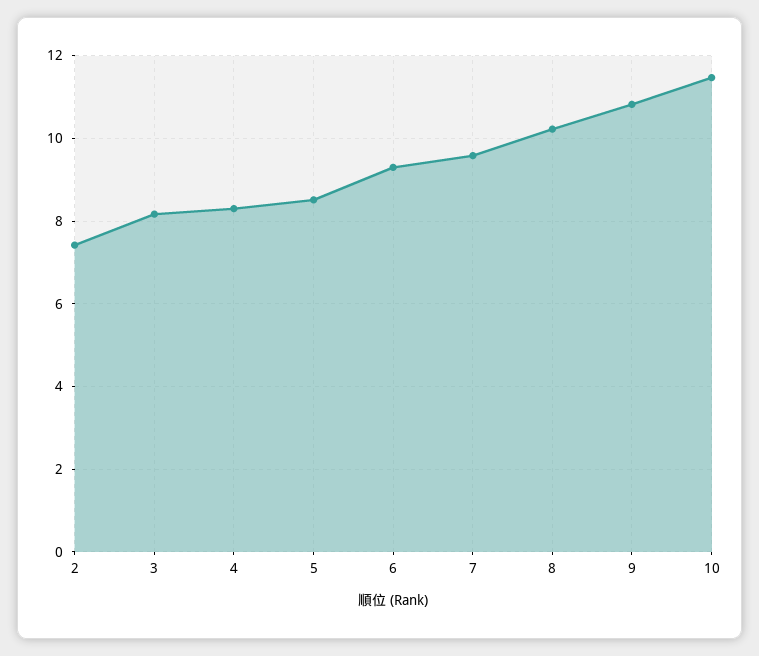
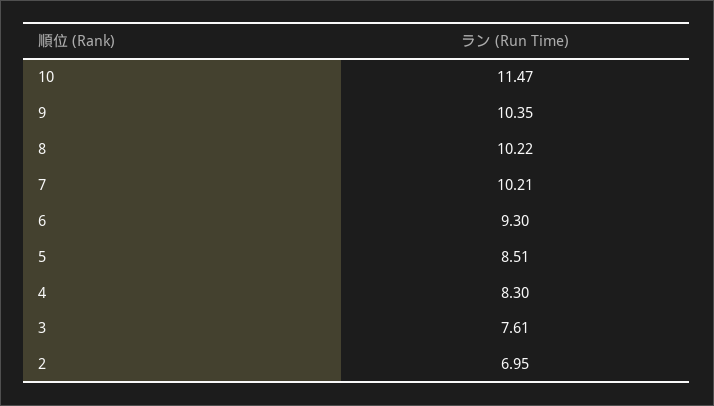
  {
-   "2": 7.4,
+   "2": 6.95,
-   "3": 8.2,
+   "3": 7.61,
    "4": 8.3,
    "5": 8.51,
    "6": 9.3,
-   "7": 9.6,
+   "7": 10.21,
    "8": 10.22,
-   "9": 10.8,
+   "9": 10.35,
    "10": 11.47
  }

